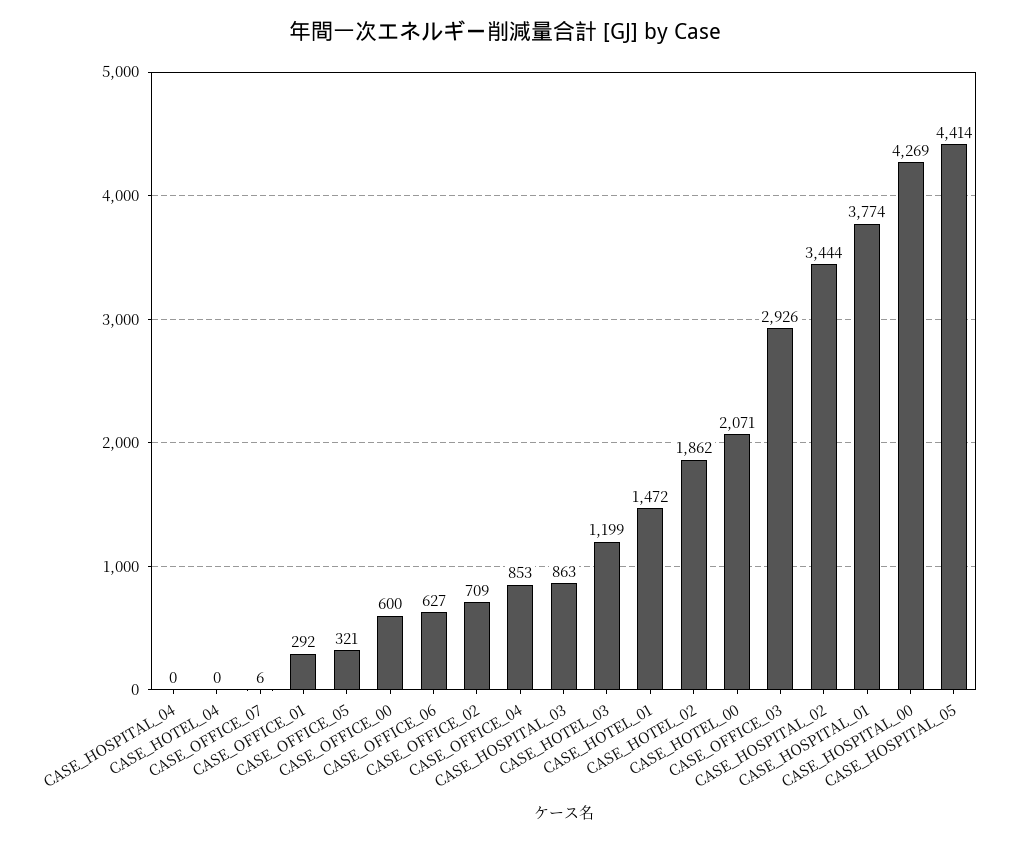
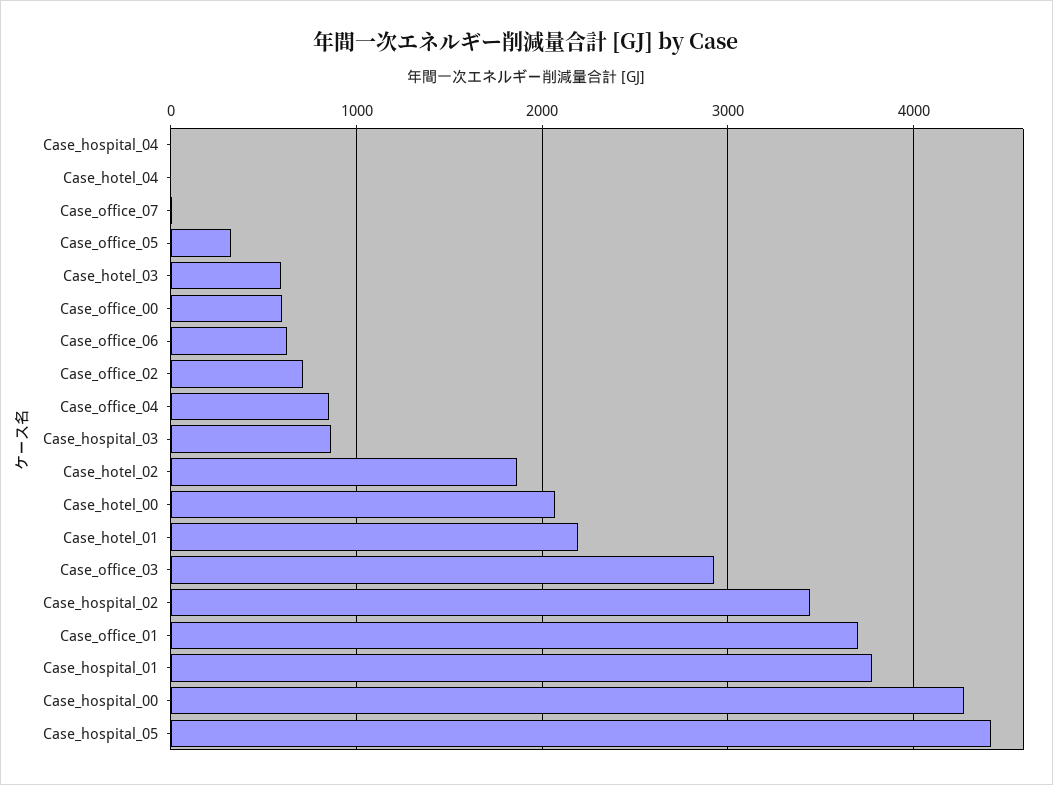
  {
    "CASE_HOSPITAL_04": 0,
    "CASE_HOTEL_04": 0,
    "CASE_OFFICE_07": 6,
-   "CASE_OFFICE_01": 292,
+   "CASE_OFFICE_01": 3700,
    "CASE_OFFICE_05": 321,
    "CASE_OFFICE_00": 600,
    "CASE_OFFICE_06": 627,
    "CASE_OFFICE_02": 709,
    "CASE_OFFICE_04": 853,
    "CASE_HOSPITAL_03": 863,
-   "CASE_HOTEL_03": 1199,
+   "CASE_HOTEL_03": 600,
-   "CASE_HOTEL_01": 1472,
+   "CASE_HOTEL_01": 2200,
    "CASE_HOTEL_02": 1862,
    "CASE_HOTEL_00": 2071,
    "CASE_OFFICE_03": 2926,
    "CASE_HOSPITAL_02": 3444,
    "CASE_HOSPITAL_01": 3774,
    "CASE_HOSPITAL_00": 4269,
    "CASE_HOSPITAL_05": 4414
  }

